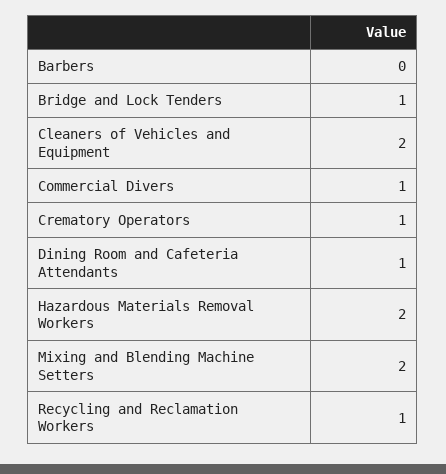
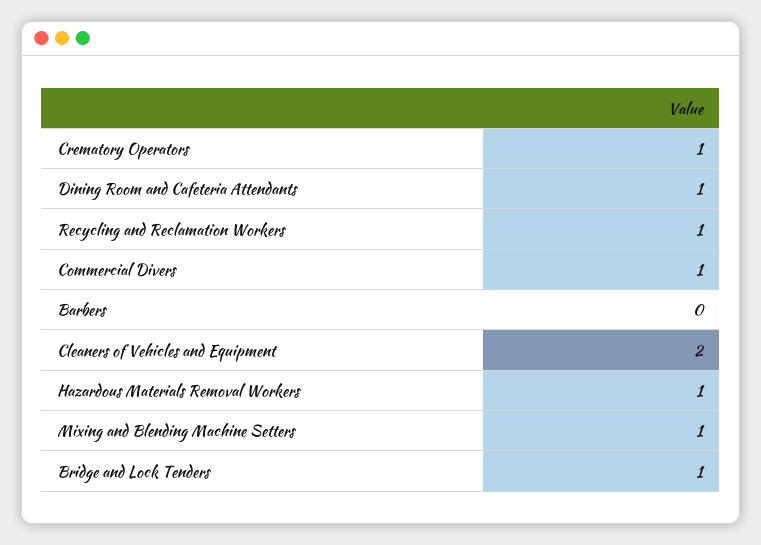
  {
    "Barbers": 0,
    "Bridge and Lock Tenders": 1,
    "Cleaners of Vehicles and Equipment": 2,
    "Commercial Divers": 1,
    "Crematory Operators": 1,
    "Dining Room and Cafeteria Attendants": 1,
-   "Hazardous Materials Removal Workers": 2,
+   "Hazardous Materials Removal Workers": 1,
-   "Mixing and Blending Machine Setters": 2,
+   "Mixing and Blending Machine Setters": 1,
    "Recycling and Reclamation Workers": 1
  }

